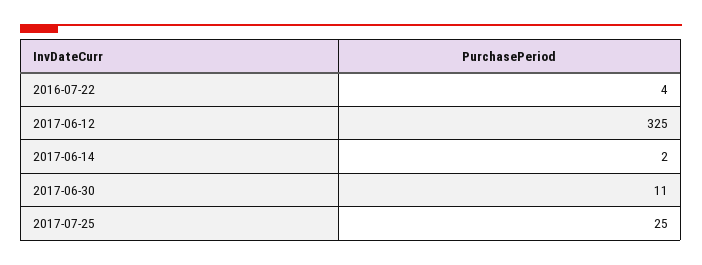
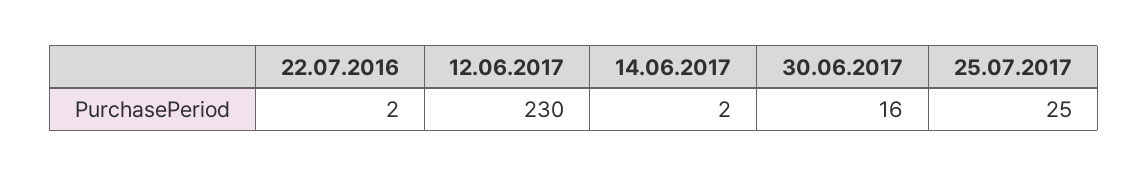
  {
-   "2016-07-22": 4,
+   "2016-07-22": 2,
-   "2017-06-12": 325,
+   "2017-06-12": 230,
    "2017-06-14": 2,
-   "2017-06-30": 11,
+   "2017-06-30": 16,
    "2017-07-25": 25
  }

